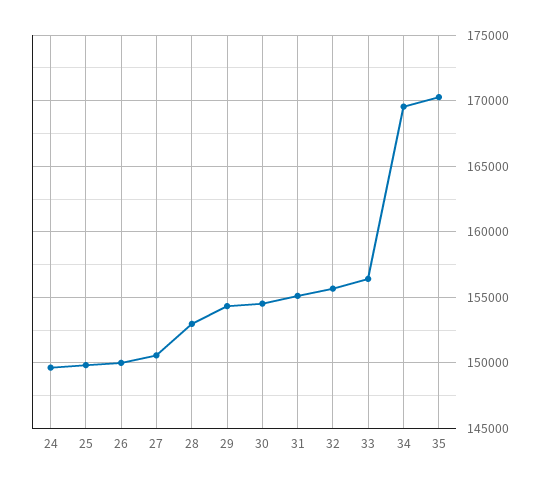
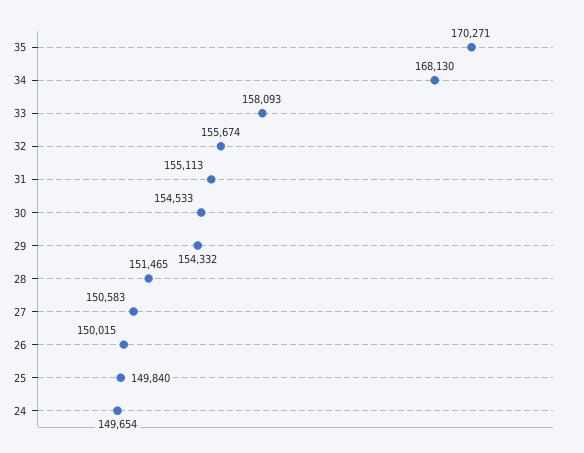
  {
    "24": 149654,
    "25": 149840,
    "26": 150015,
    "27": 150583,
-   "28": 153000,
+   "28": 151465,
    "29": 154332,
    "30": 154533,
    "31": 155113,
    "32": 155674,
-   "33": 156500,
+   "33": 158093,
-   "34": 169500,
+   "34": 168130,
    "35": 170271
  }

